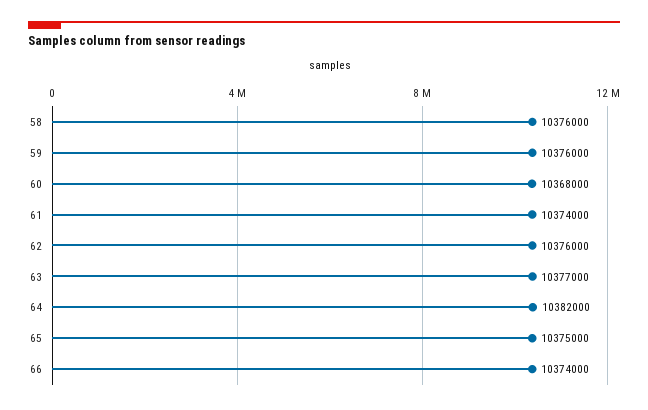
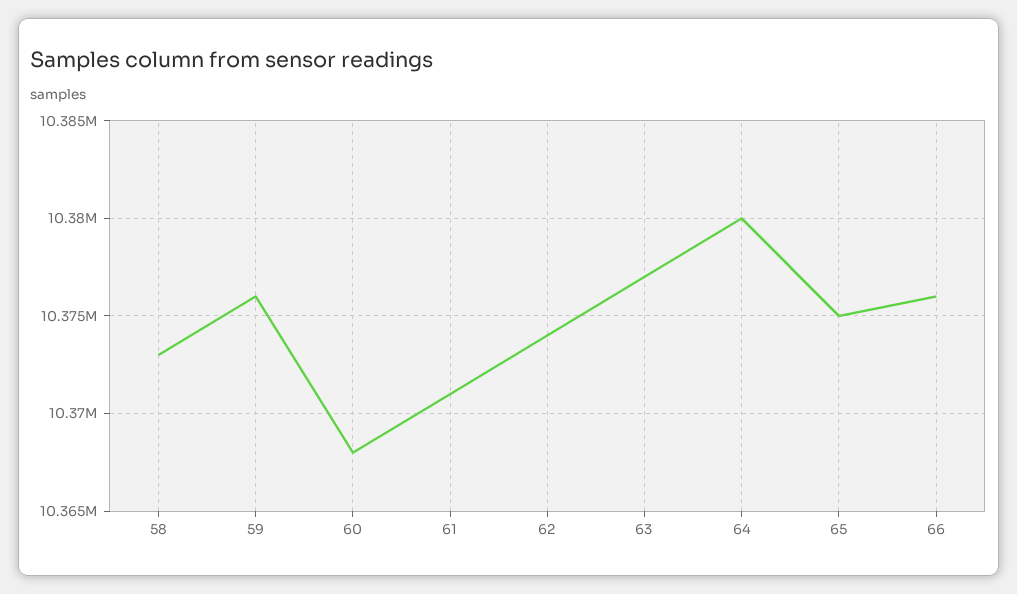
  {
-   "58": 10376000,
+   "58": 10373000,
    "59": 10376000,
    "60": 10368000,
-   "61": 10374000,
+   "61": 10371000,
-   "62": 10376000,
+   "62": 10374000,
    "63": 10377000,
-   "64": 10382000,
+   "64": 10380000,
    "65": 10375000,
-   "66": 10374000
+   "66": 10376000
  }

